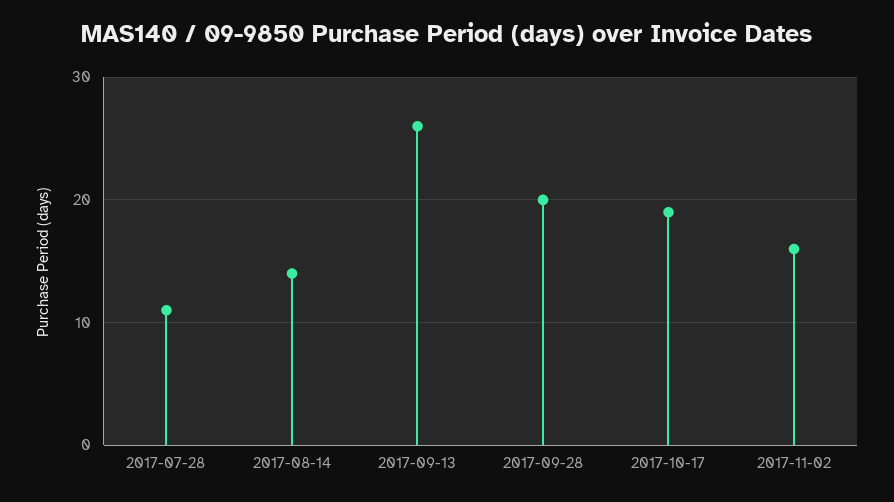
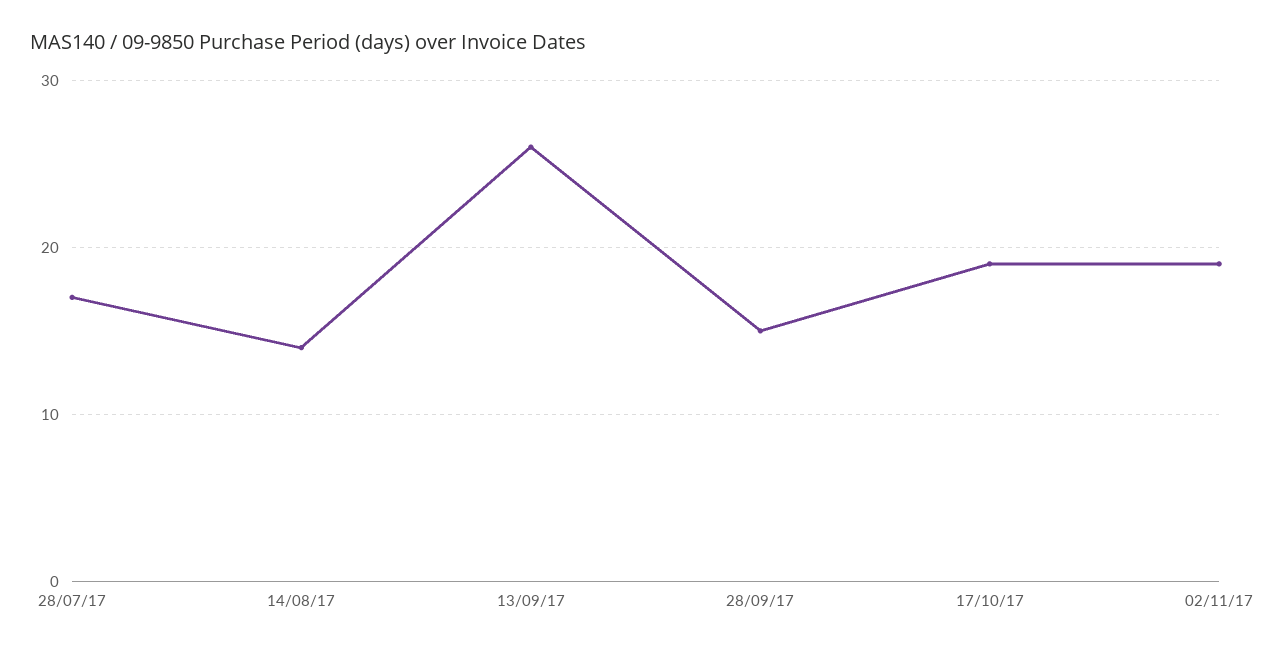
  {
-   "2017-07-28": 11,
+   "2017-07-28": 17,
    "2017-08-14": 14,
    "2017-09-13": 26,
-   "2017-09-28": 20,
+   "2017-09-28": 15,
    "2017-10-17": 19,
-   "2017-11-02": 16
+   "2017-11-02": 19
  }

